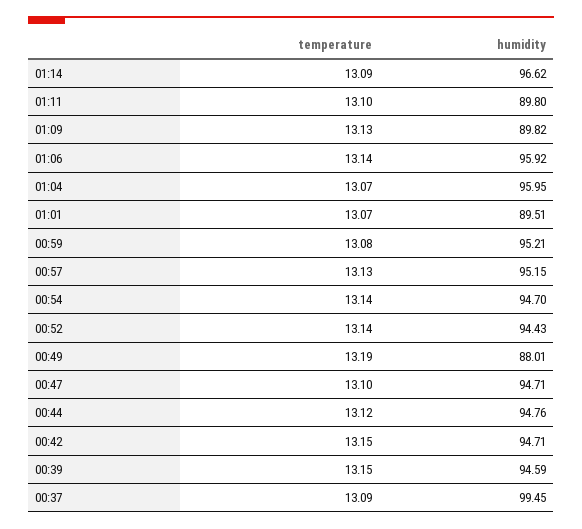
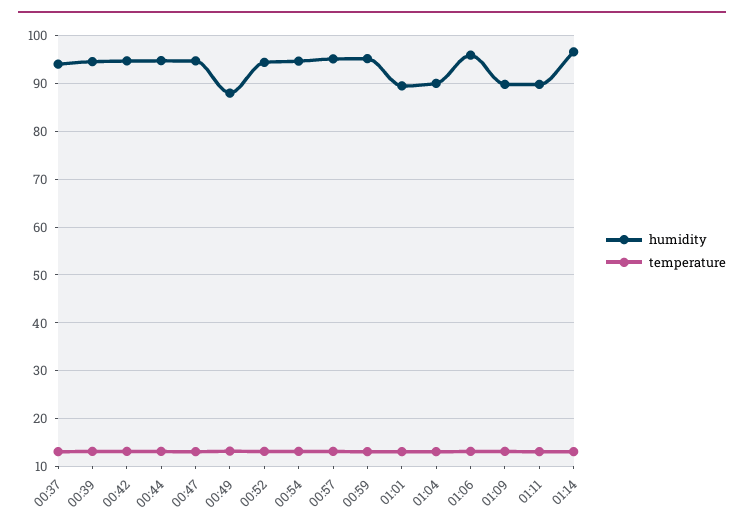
  {
    "temperature": {
      "01:14": 13.09,
      "01:11": 13.1,
      "01:09": 13.13,
      "01:06": 13.14,
      "01:04": 13.07,
      "01:01": 13.07,
      "00:59": 13.08,
      "00:57": 13.13,
      "00:54": 13.14,
      "00:52": 13.14,
      "00:49": 13.19,
      "00:47": 13.1,
      "00:44": 13.12,
      "00:42": 13.15,
      "00:39": 13.15,
      "00:37": 13.09
    },
    "humidity": {
      "01:14": 96.62,
      "01:11": 89.8,
      "01:09": 89.82,
      "01:06": 95.92,
-     "01:04": 95.95,
+     "01:04": 90,
      "01:01": 89.51,
      "00:59": 95.21,
      "00:57": 95.15,
      "00:54": 94.7,
      "00:52": 94.43,
      "00:49": 88.01,
      "00:47": 94.71,
      "00:44": 94.76,
      "00:42": 94.71,
      "00:39": 94.59,
-     "00:37": 99.45
+     "00:37": 94
    }
  }

